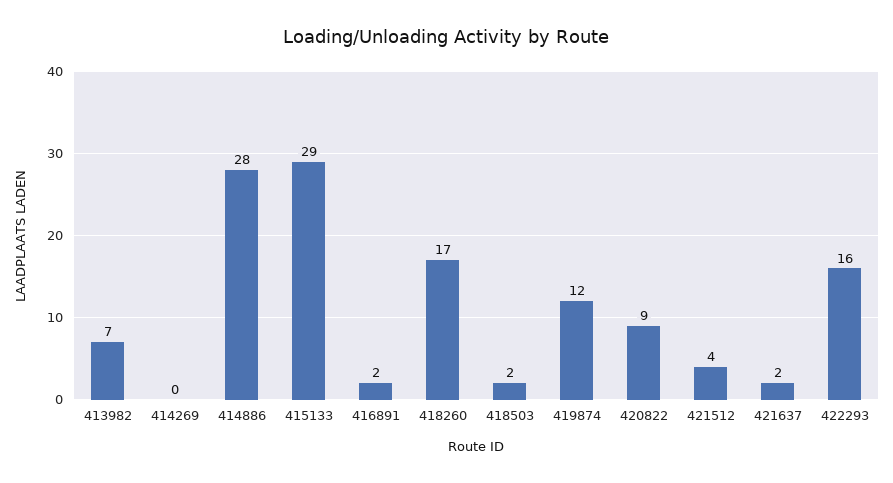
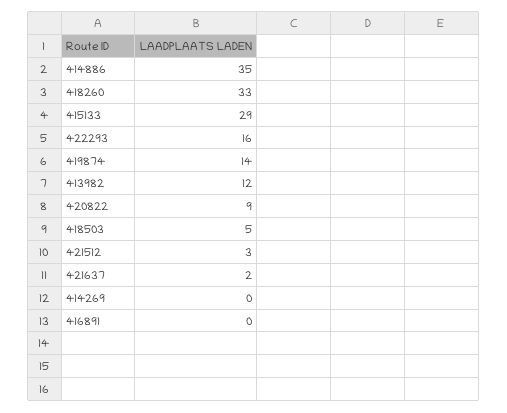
  {
-   "413982": 7,
+   "413982": 12,
    "414269": 0,
-   "414886": 28,
+   "414886": 35,
    "415133": 29,
-   "416891": 2,
+   "416891": 0,
-   "418260": 17,
+   "418260": 33,
-   "418503": 2,
+   "418503": 5,
-   "419874": 12,
+   "419874": 14,
    "420822": 9,
-   "421512": 4,
+   "421512": 3,
    "421637": 2,
    "422293": 16
  }

